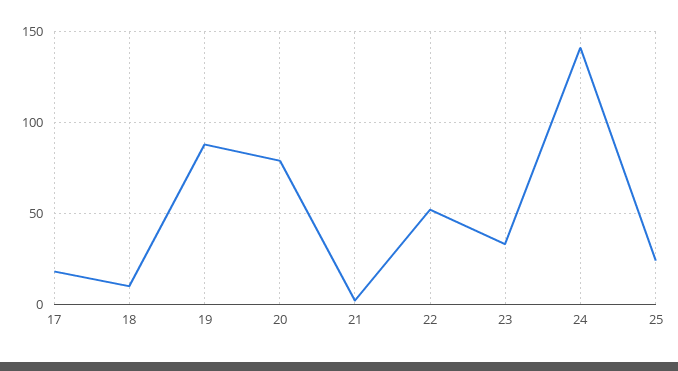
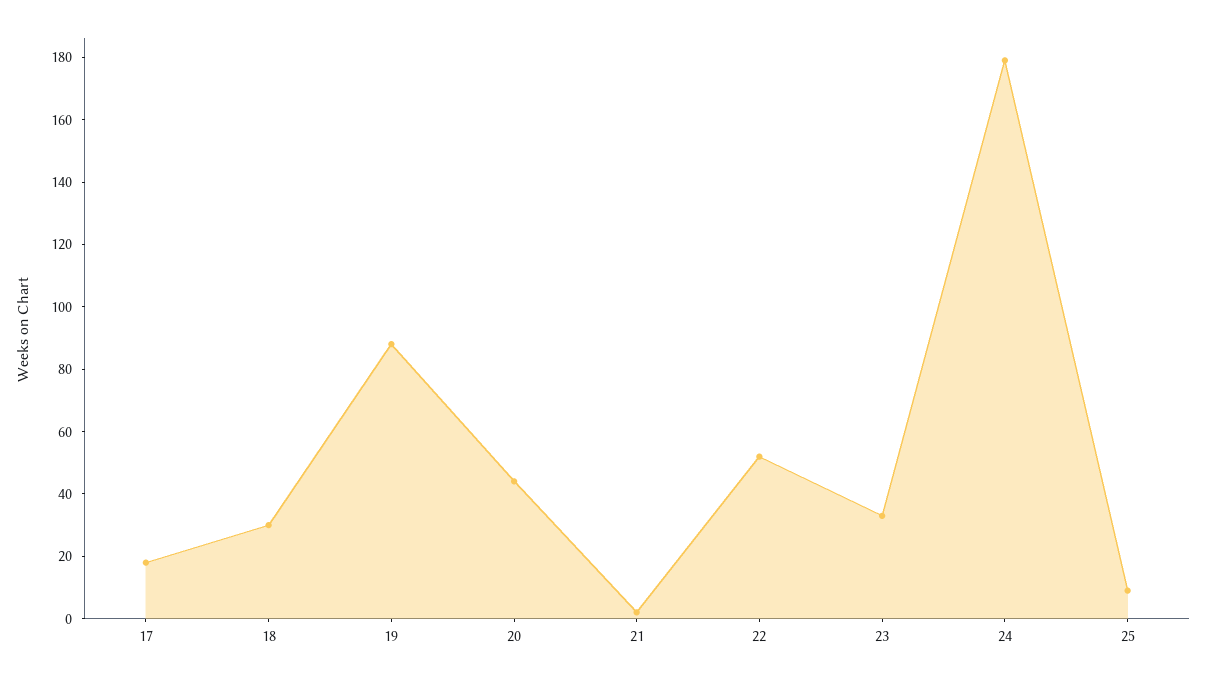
  {
    "17": 20,
-   "18": 10,
+   "18": 30,
    "19": 90,
-   "20": 80,
+   "20": 45,
    "21": 0,
    "22": 50,
    "23": 35,
-   "24": 140,
+   "24": 180,
-   "25": 25
+   "25": 10
  }

